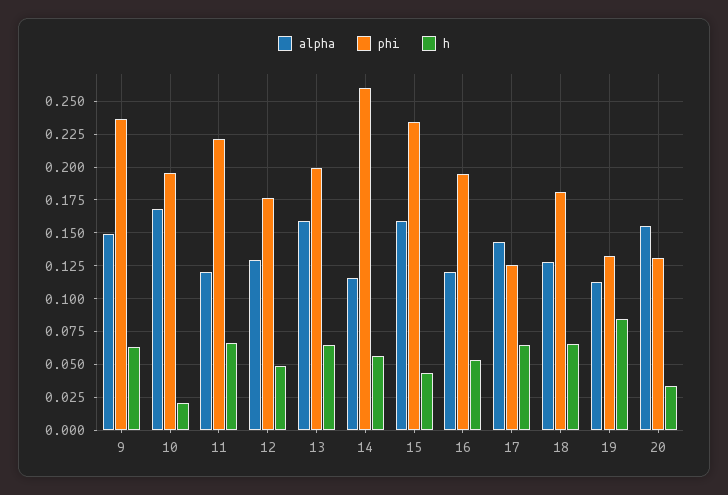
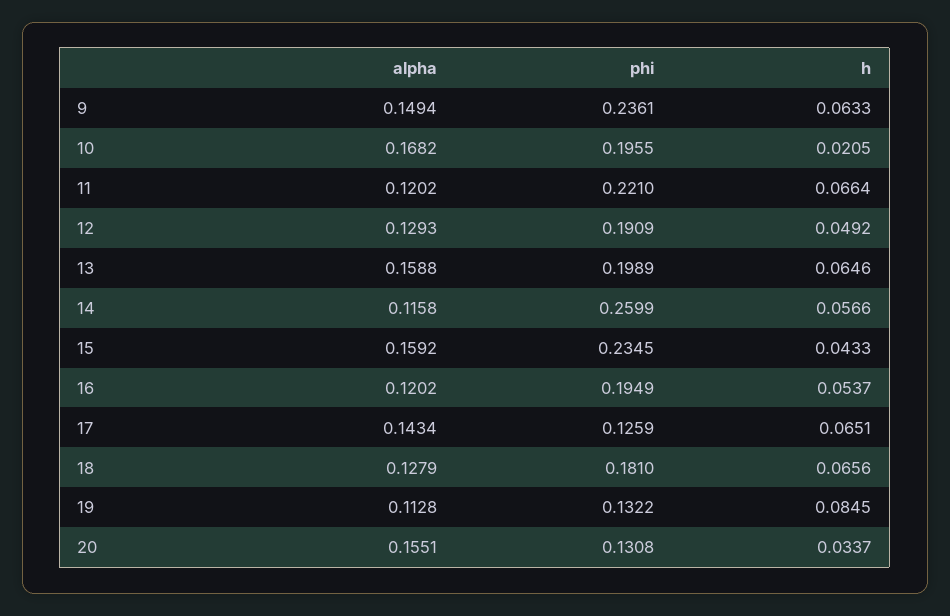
  {
    "alpha": {
      "9": 0.1494,
      "10": 0.1682,
      "11": 0.1202,
      "12": 0.1293,
      "13": 0.1588,
      "14": 0.1158,
      "15": 0.1592,
      "16": 0.1202,
      "17": 0.1434,
      "18": 0.1279,
      "19": 0.1128,
      "20": 0.1551
    },
    "phi": {
      "9": 0.2361,
      "10": 0.1955,
      "11": 0.221,
-     "12": 0.175,
+     "12": 0.1909,
      "13": 0.1989,
      "14": 0.2599,
      "15": 0.2345,
      "16": 0.1949,
      "17": 0.1259,
      "18": 0.181,
      "19": 0.1322,
      "20": 0.1308
    },
    "h": {
      "9": 0.0633,
      "10": 0.0205,
      "11": 0.0664,
      "12": 0.0492,
      "13": 0.0646,
      "14": 0.0566,
      "15": 0.0433,
      "16": 0.0537,
      "17": 0.0651,
      "18": 0.0656,
      "19": 0.0845,
      "20": 0.0337
    }
  }

